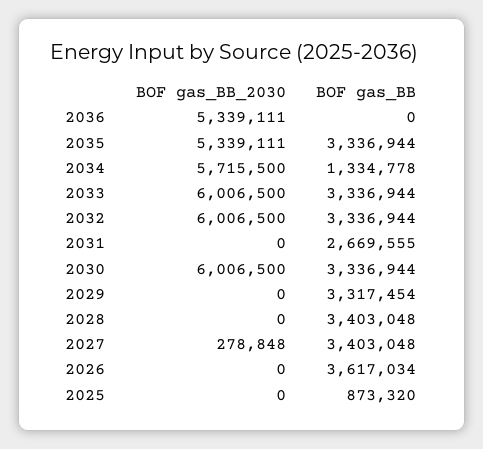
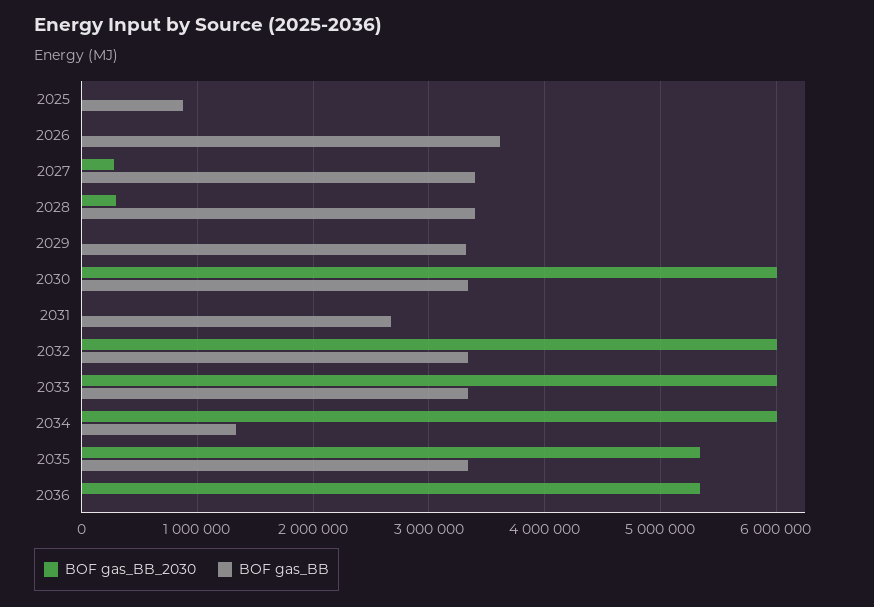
  {
    "BOF gas_BB_2030": {
      "2036": 5339111,
      "2035": 5339111,
-     "2034": 5715500,
+     "2034": 6000000,
      "2033": 6006500,
      "2032": 6006500,
      "2031": 0,
      "2030": 6006500,
      "2029": 0,
-     "2028": 0,
+     "2028": 300000,
      "2027": 278848,
      "2026": 0,
      "2025": 0
    },
    "BOF gas_BB": {
      "2036": 0,
      "2035": 3336944,
      "2034": 1334778,
      "2033": 3336944,
      "2032": 3336944,
      "2031": 2669555,
      "2030": 3336944,
      "2029": 3317454,
      "2028": 3403048,
      "2027": 3403048,
      "2026": 3617034,
      "2025": 873320
    }
  }

